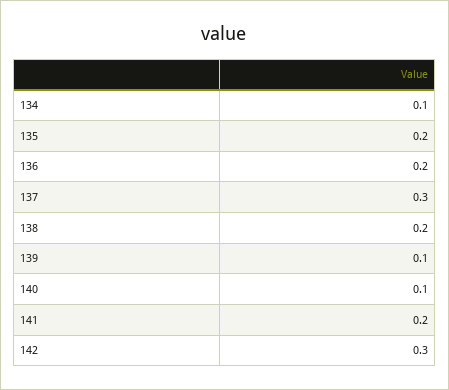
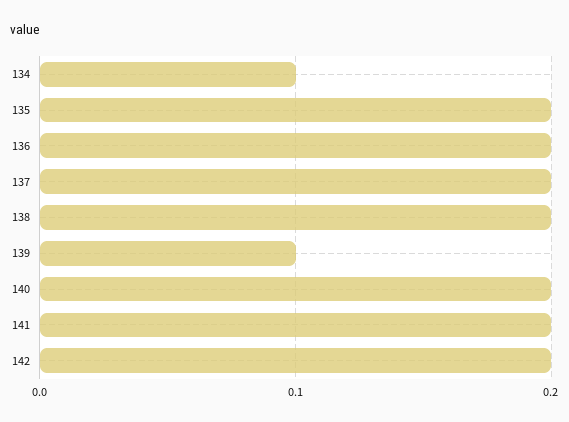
  {
    "134": 0.1,
    "135": 0.2,
    "136": 0.2,
-   "137": 0.3,
+   "137": 0.2,
    "138": 0.2,
    "139": 0.1,
-   "140": 0.1,
+   "140": 0.2,
    "141": 0.2,
-   "142": 0.3
+   "142": 0.2
  }

